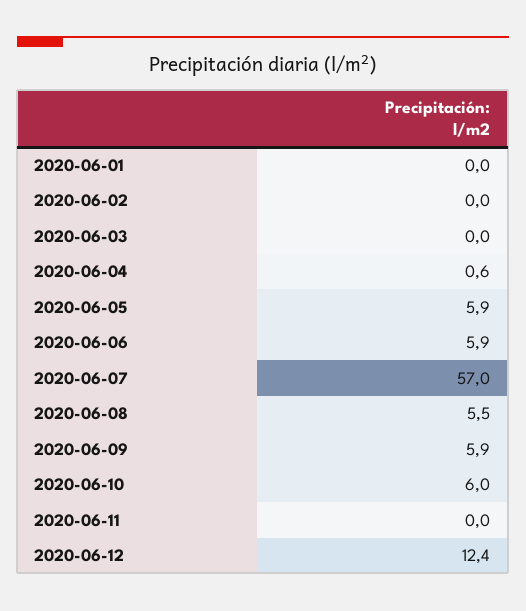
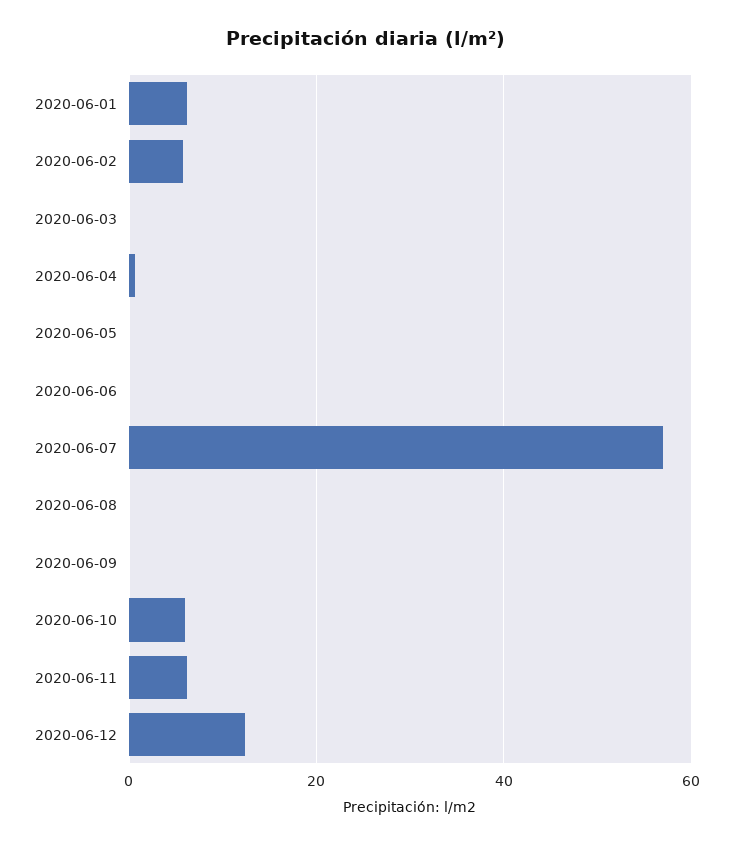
  {
-   "2020-06-01": 0,
+   "2020-06-01": 6,
-   "2020-06-02": 0,
+   "2020-06-02": 6,
    "2020-06-03": 0,
    "2020-06-04": 0.6,
-   "2020-06-05": 5.9,
+   "2020-06-05": 0,
-   "2020-06-06": 5.9,
+   "2020-06-06": 0,
    "2020-06-07": 57,
-   "2020-06-08": 5.5,
+   "2020-06-08": 0,
-   "2020-06-09": 5.9,
+   "2020-06-09": 0,
    "2020-06-10": 6,
-   "2020-06-11": 0,
+   "2020-06-11": 6,
    "2020-06-12": 12.4
  }

